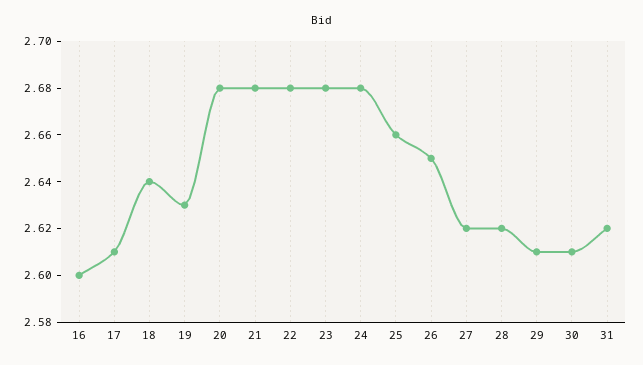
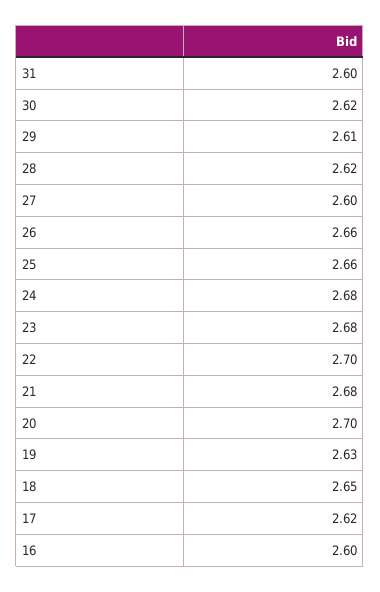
  {
    "16": 2.6,
-   "17": 2.61,
+   "17": 2.62,
-   "18": 2.64,
+   "18": 2.65,
    "19": 2.63,
-   "20": 2.68,
+   "20": 2.7,
    "21": 2.68,
-   "22": 2.68,
+   "22": 2.7,
    "23": 2.68,
    "24": 2.68,
    "25": 2.66,
-   "26": 2.65,
+   "26": 2.66,
-   "27": 2.62,
+   "27": 2.6,
    "28": 2.62,
    "29": 2.61,
-   "30": 2.61,
+   "30": 2.62,
-   "31": 2.62
+   "31": 2.6
  }

